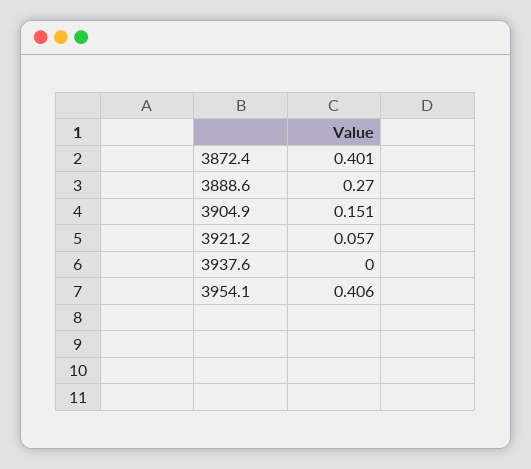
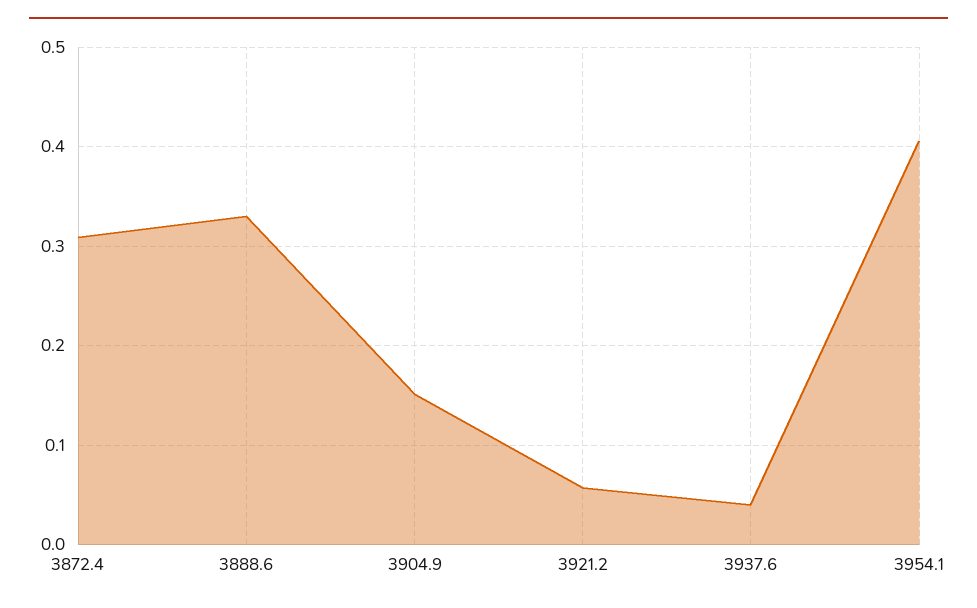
  {
-   "3872.4": 0.401,
+   "3872.4": 0.31,
-   "3888.6": 0.27,
+   "3888.6": 0.33,
    "3904.9": 0.151,
    "3921.2": 0.057,
-   "3937.6": 0,
+   "3937.6": 0.04,
    "3954.1": 0.406
  }

